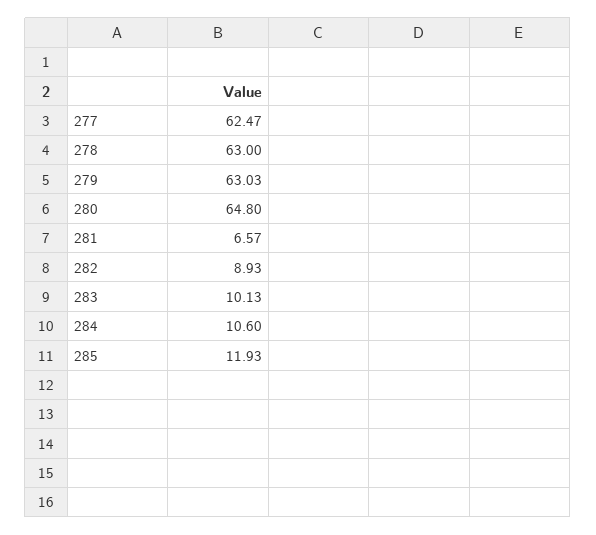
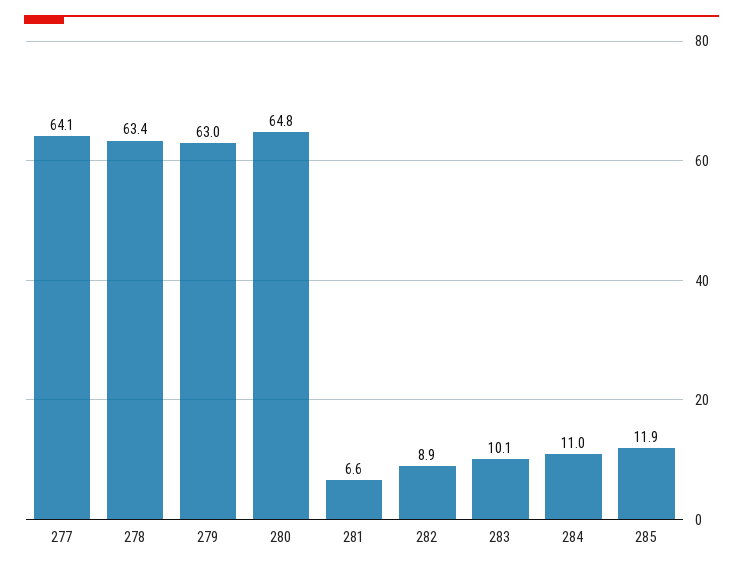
  {
-   "277": 62.47,
+   "277": 64.1,
-   "278": 63,
+   "278": 63.4,
    "279": 63.03,
    "280": 64.8,
    "281": 6.57,
    "282": 8.93,
    "283": 10.13,
-   "284": 10.6,
+   "284": 11,
    "285": 11.93
  }

